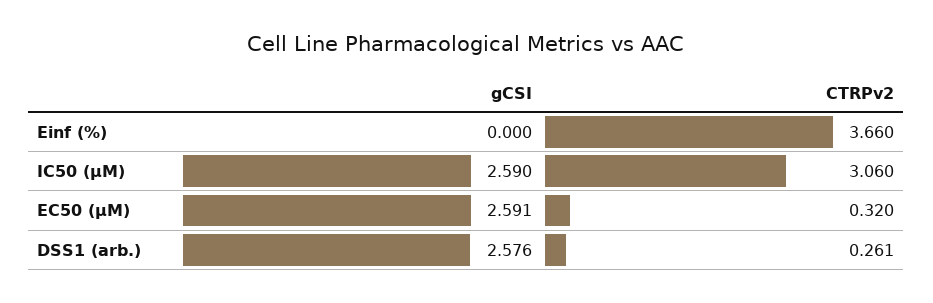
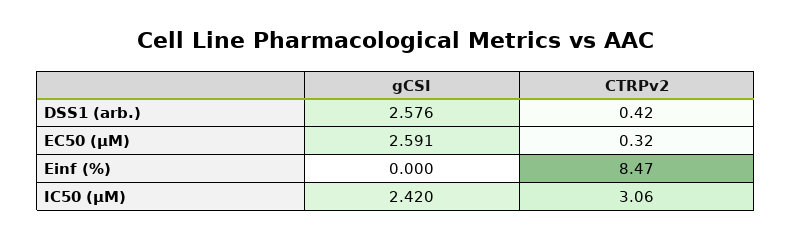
  {
    "gCSI": {
      "Einf (%)": 0,
-     "IC50 (µM)": 2.59,
+     "IC50 (µM)": 2.42,
      "EC50 (µM)": 2.591,
      "DSS1 (arb.)": 2.576
    },
    "CTRPv2": {
-     "Einf (%)": 3.66,
+     "Einf (%)": 8.47,
      "IC50 (µM)": 3.06,
      "EC50 (µM)": 0.32,
-     "DSS1 (arb.)": 0.261
+     "DSS1 (arb.)": 0.42
    }
  }

